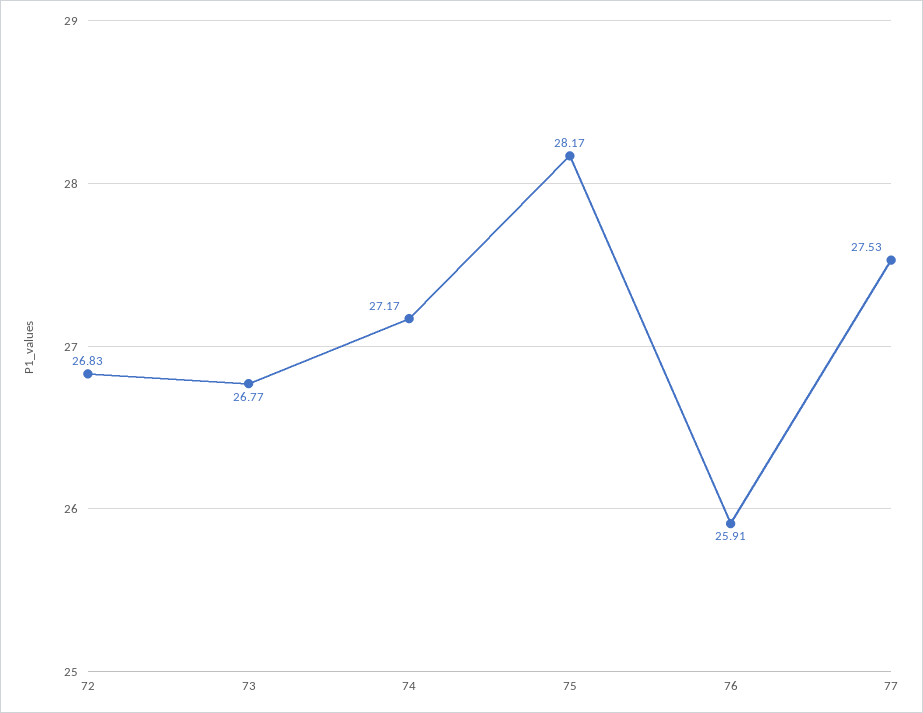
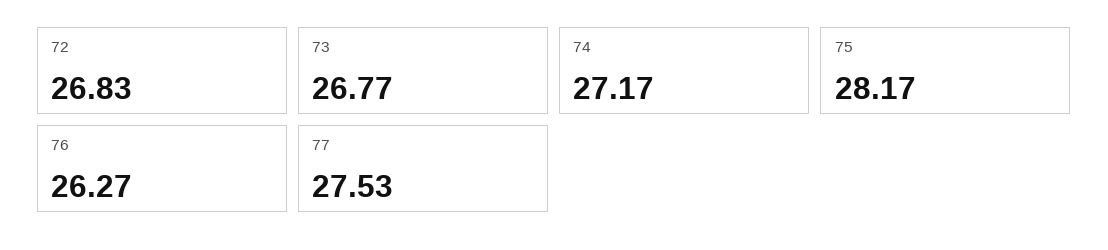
  {
    "72": 26.83,
    "73": 26.77,
    "74": 27.17,
    "75": 28.17,
-   "76": 25.91,
+   "76": 26.27,
    "77": 27.53
  }

